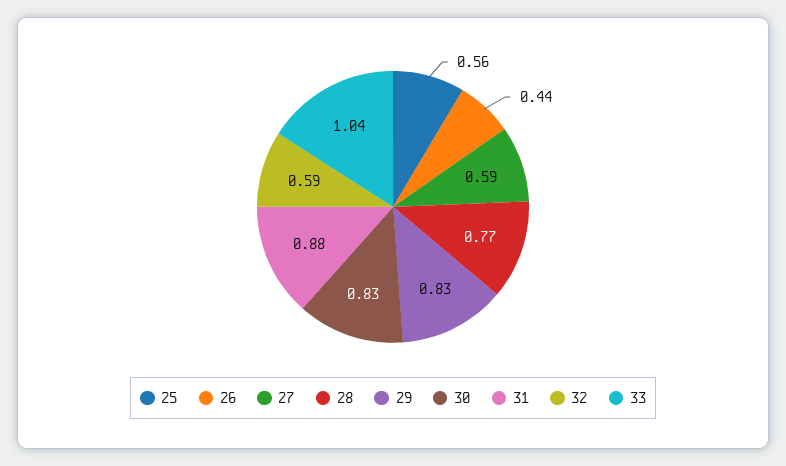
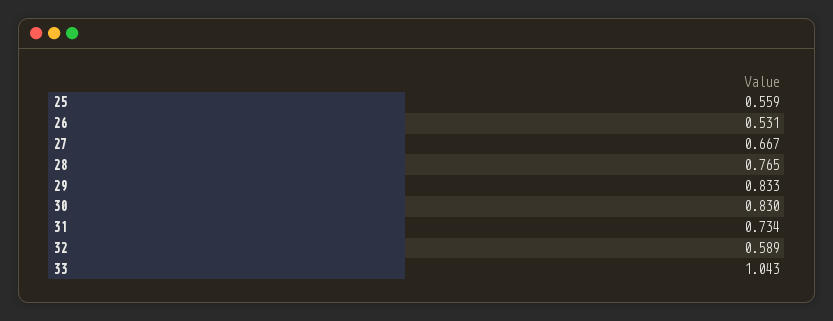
  {
    "25": 0.559,
-   "26": 0.44,
+   "26": 0.531,
-   "27": 0.59,
+   "27": 0.667,
    "28": 0.765,
    "29": 0.833,
    "30": 0.83,
-   "31": 0.88,
+   "31": 0.734,
    "32": 0.589,
    "33": 1.043
  }

